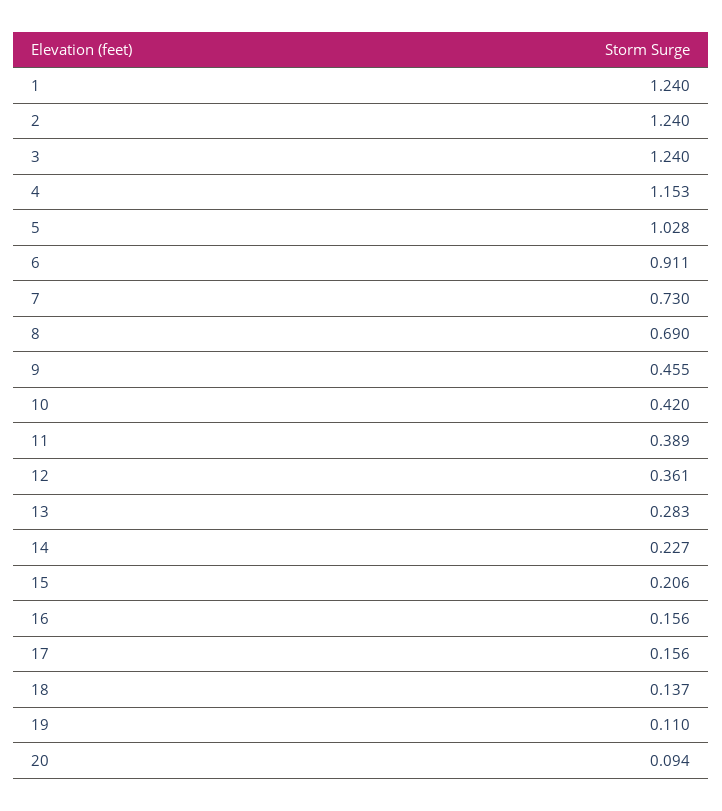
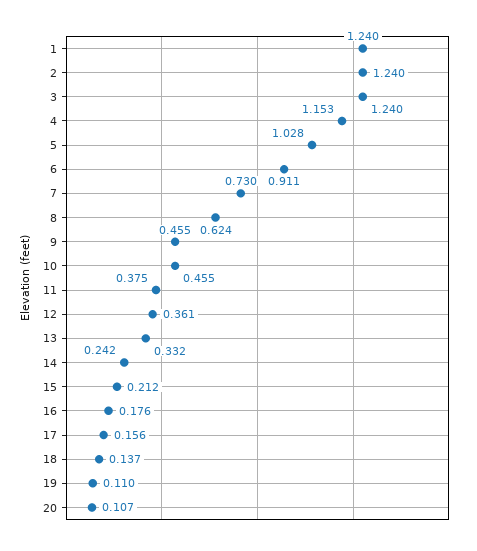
  {
    "1": 1.24,
    "2": 1.24,
    "3": 1.24,
    "4": 1.153,
    "5": 1.028,
    "6": 0.911,
    "7": 0.73,
-   "8": 0.69,
+   "8": 0.624,
    "9": 0.455,
-   "10": 0.42,
+   "10": 0.455,
-   "11": 0.389,
+   "11": 0.375,
    "12": 0.361,
-   "13": 0.283,
+   "13": 0.332,
-   "14": 0.227,
+   "14": 0.242,
-   "15": 0.206,
+   "15": 0.212,
-   "16": 0.156,
+   "16": 0.176,
    "17": 0.156,
    "18": 0.137,
    "19": 0.11,
-   "20": 0.094
+   "20": 0.107
  }

